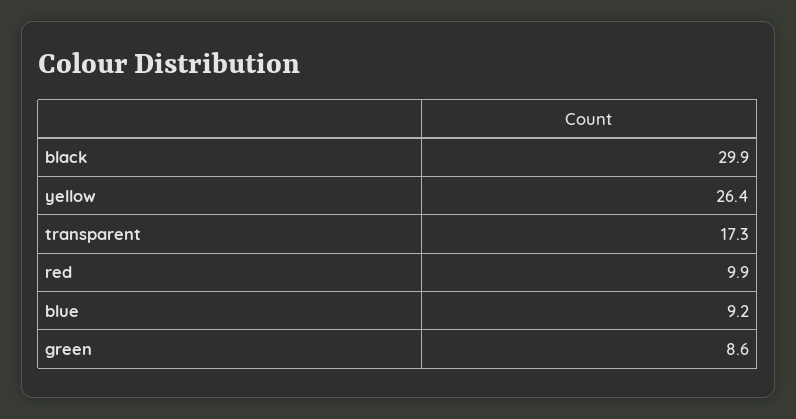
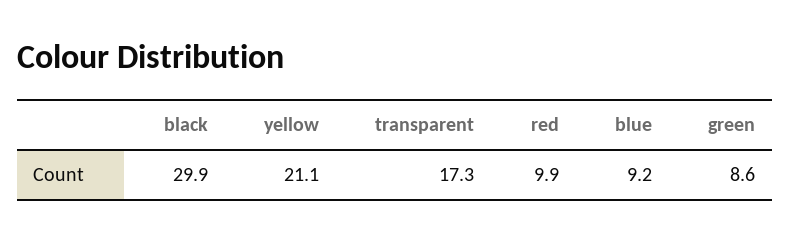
  {
    "black": 29.9,
-   "yellow": 26.4,
+   "yellow": 21.1,
    "transparent": 17.3,
    "red": 9.9,
    "blue": 9.2,
    "green": 8.6
  }

